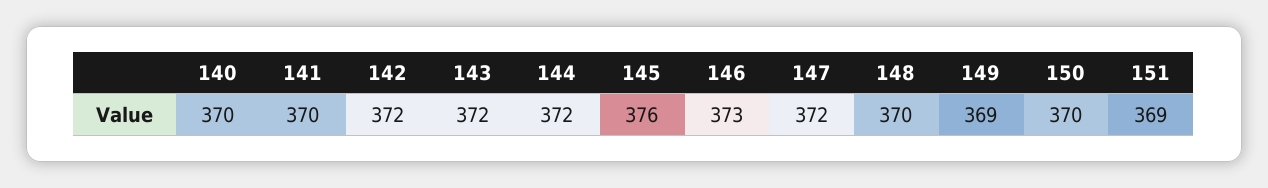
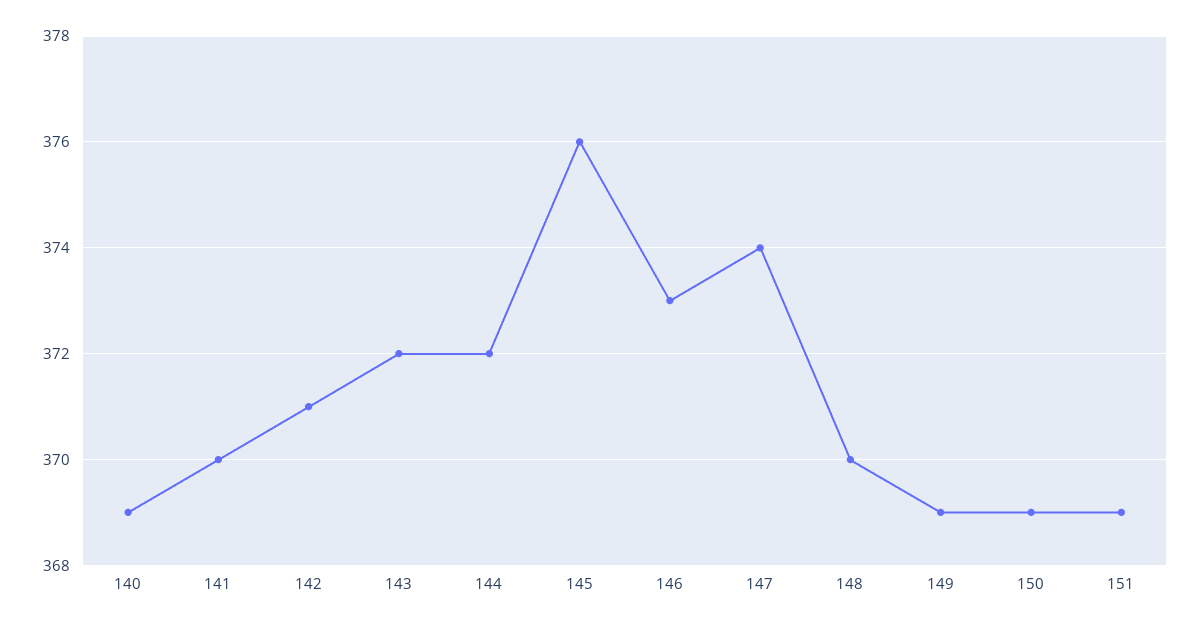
  {
-   "140": 370,
+   "140": 369,
    "141": 370,
-   "142": 372,
+   "142": 371,
    "143": 372,
    "144": 372,
    "145": 376,
    "146": 373,
-   "147": 372,
+   "147": 374,
    "148": 370,
    "149": 369,
-   "150": 370,
+   "150": 369,
    "151": 369
  }

